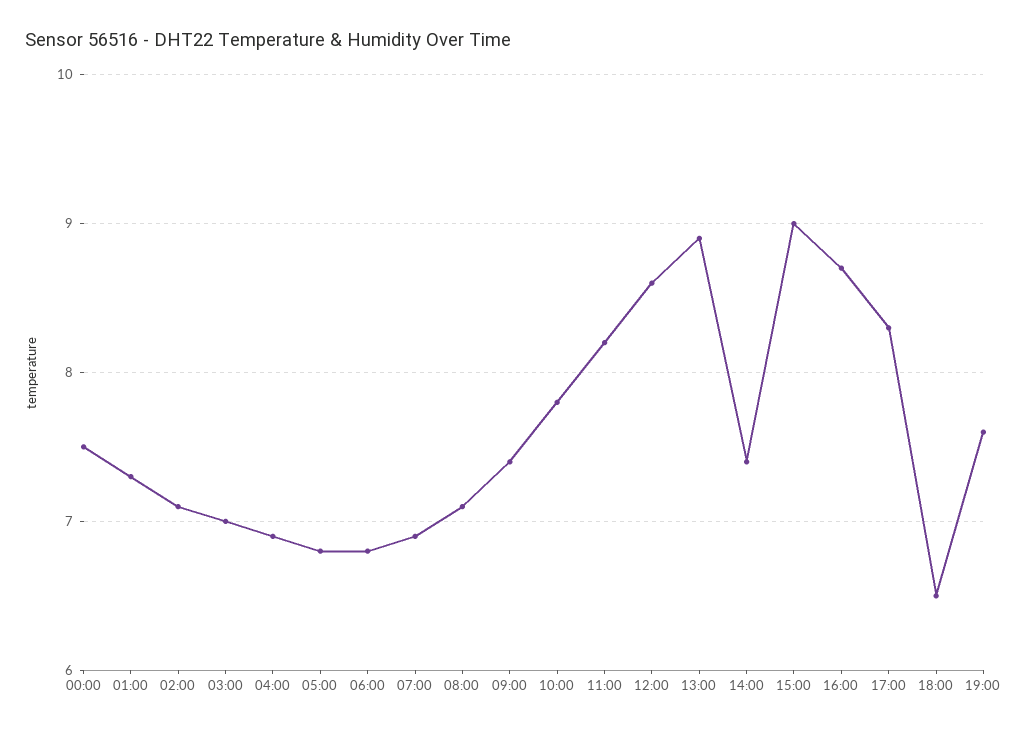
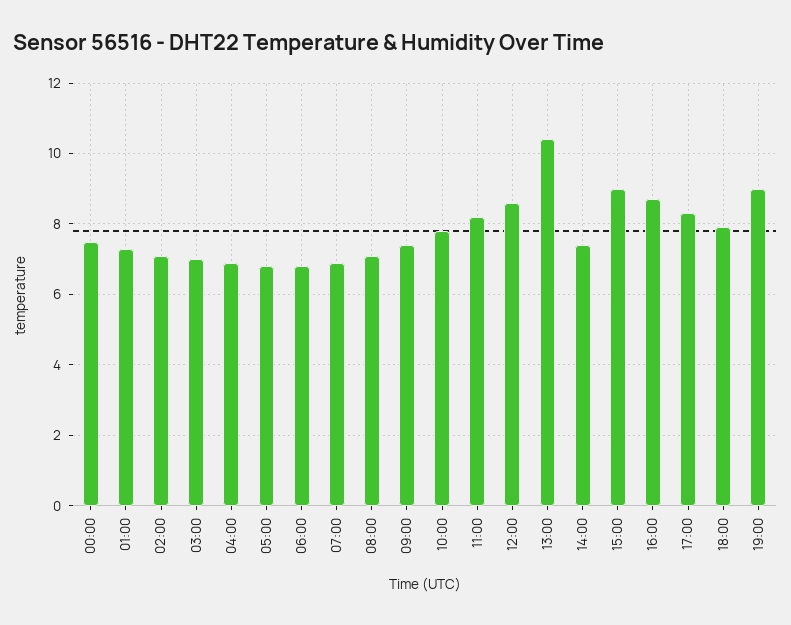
  {
    "00:00": 7.5,
    "01:00": 7.3,
    "02:00": 7.1,
    "03:00": 7,
    "04:00": 6.9,
    "05:00": 6.8,
    "06:00": 6.8,
    "07:00": 6.9,
    "08:00": 7.1,
    "09:00": 7.4,
    "10:00": 7.8,
    "11:00": 8.2,
    "12:00": 8.6,
-   "13:00": 8.9,
+   "13:00": 10.5,
    "14:00": 7.4,
    "15:00": 9,
    "16:00": 8.7,
    "17:00": 8.3,
-   "18:00": 6.5,
+   "18:00": 8,
-   "19:00": 7.6
+   "19:00": 9
  }

